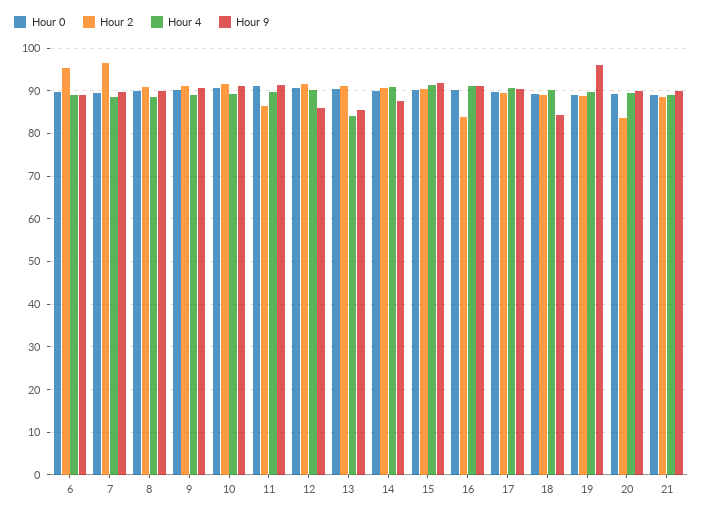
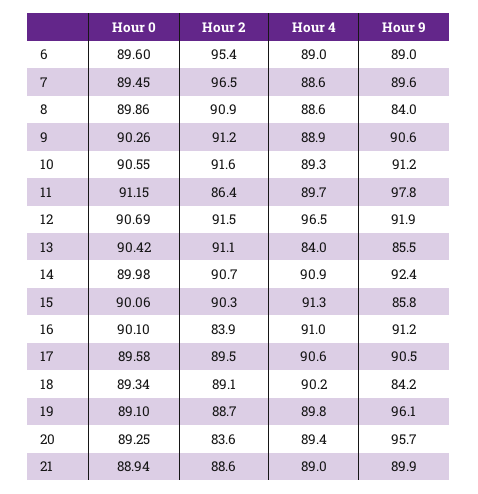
  {
    "Hour 0": {
      "6": 89.6,
      "7": 89.45,
      "8": 89.86,
      "9": 90.26,
      "10": 90.55,
      "11": 91.15,
      "12": 90.69,
      "13": 90.42,
      "14": 89.98,
      "15": 90.06,
      "16": 90.1,
      "17": 89.58,
      "18": 89.34,
      "19": 89.1,
      "20": 89.25,
      "21": 88.94
    },
    "Hour 2": {
      "6": 95.4,
      "7": 96.5,
      "8": 90.9,
      "9": 91.2,
      "10": 91.6,
      "11": 86.4,
      "12": 91.5,
      "13": 91.1,
      "14": 90.7,
      "15": 90.3,
      "16": 83.9,
      "17": 89.5,
      "18": 89.1,
      "19": 88.7,
      "20": 83.6,
      "21": 88.6
    },
    "Hour 4": {
      "6": 89,
      "7": 88.6,
      "8": 88.6,
      "9": 88.9,
      "10": 89.3,
      "11": 89.7,
-     "12": 90,
+     "12": 96.5,
      "13": 84,
      "14": 90.9,
      "15": 91.3,
      "16": 91,
      "17": 90.6,
      "18": 90.2,
      "19": 89.8,
      "20": 89.4,
      "21": 89
    },
    "Hour 9": {
      "6": 89,
      "7": 89.6,
-     "8": 90,
+     "8": 84,
      "9": 90.6,
      "10": 91.2,
-     "11": 92,
+     "11": 97.8,
-     "12": 86,
+     "12": 91.9,
      "13": 85.5,
-     "14": 88,
+     "14": 92.4,
-     "15": 92,
+     "15": 85.8,
      "16": 91.2,
      "17": 90.5,
      "18": 84.2,
      "19": 96.1,
-     "20": 90,
+     "20": 95.7,
      "21": 89.9
    }
  }

